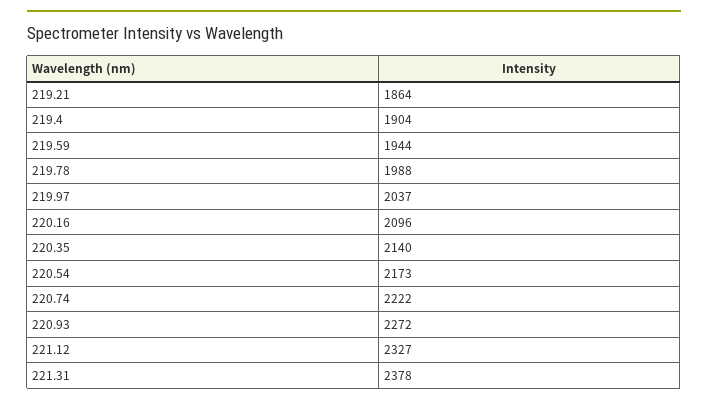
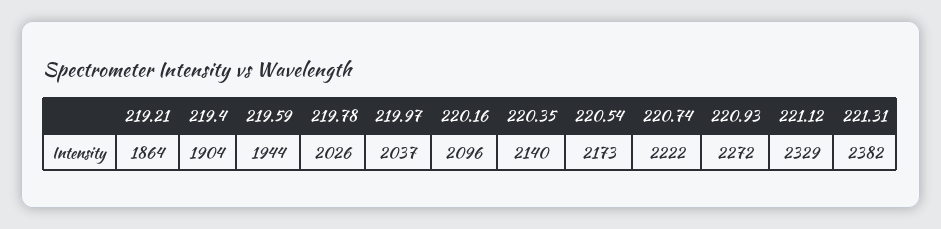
  {
    "219.21": 1864,
    "219.4": 1904,
    "219.59": 1944,
-   "219.78": 1988,
+   "219.78": 2026,
    "219.97": 2037,
    "220.16": 2096,
    "220.35": 2140,
    "220.54": 2173,
    "220.74": 2222,
    "220.93": 2272,
-   "221.12": 2327,
+   "221.12": 2329,
-   "221.31": 2378
+   "221.31": 2382
  }

